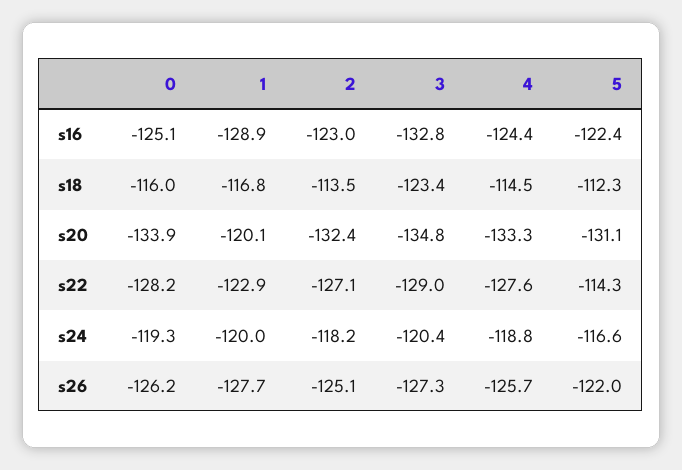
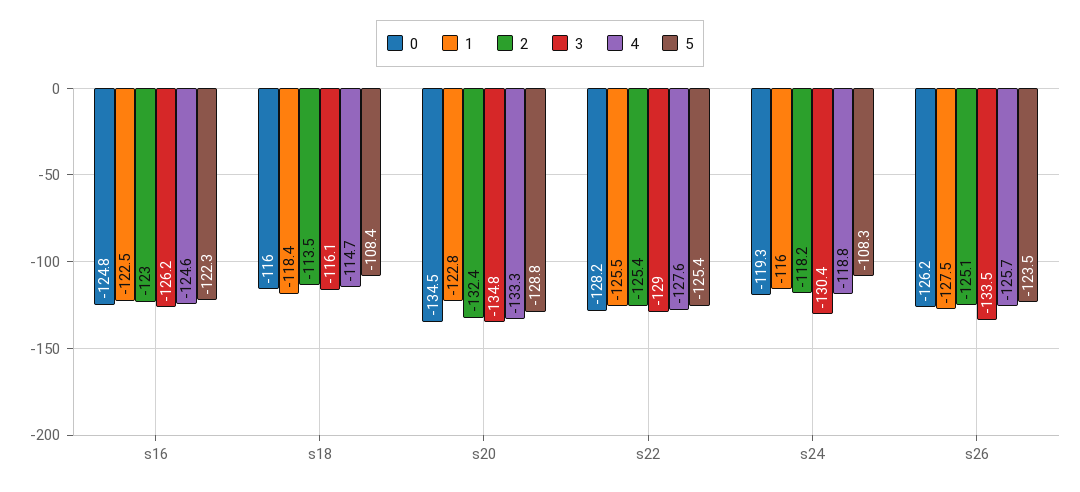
  {
    "0": {
-     "s16": -125.1,
+     "s16": -124.8,
      "s18": -116,
-     "s20": -133.9,
+     "s20": -134.5,
      "s22": -128.2,
      "s24": -119.3,
      "s26": -126.2
    },
    "1": {
-     "s16": -128.9,
+     "s16": -122.5,
-     "s18": -116.8,
+     "s18": -118.4,
-     "s20": -120.1,
+     "s20": -122.8,
-     "s22": -122.9,
+     "s22": -125.5,
-     "s24": -120,
+     "s24": -116,
-     "s26": -127.7
+     "s26": -127.5
    },
    "2": {
      "s16": -123,
      "s18": -113.5,
      "s20": -132.4,
-     "s22": -127.1,
+     "s22": -125.4,
      "s24": -118.2,
      "s26": -125.1
    },
    "3": {
-     "s16": -132.8,
+     "s16": -126.2,
-     "s18": -123.4,
+     "s18": -116.1,
      "s20": -134.8,
      "s22": -129,
-     "s24": -120.4,
+     "s24": -130.4,
-     "s26": -127.3
+     "s26": -133.5
    },
    "4": {
-     "s16": -124.4,
+     "s16": -124.6,
-     "s18": -114.5,
+     "s18": -114.7,
      "s20": -133.3,
      "s22": -127.6,
      "s24": -118.8,
      "s26": -125.7
    },
    "5": {
-     "s16": -122.4,
+     "s16": -122.3,
-     "s18": -112.3,
+     "s18": -108.4,
-     "s20": -131.1,
+     "s20": -128.8,
-     "s22": -114.3,
+     "s22": -125.4,
-     "s24": -116.6,
+     "s24": -108.3,
-     "s26": -122
+     "s26": -123.5
    }
  }

